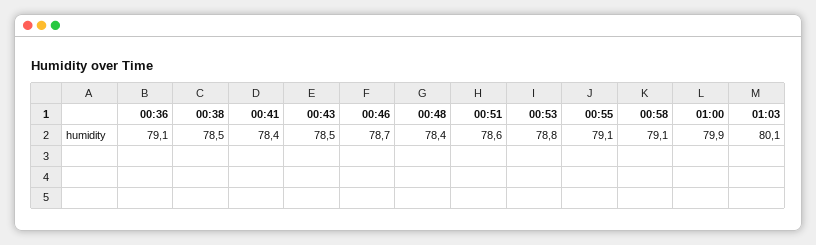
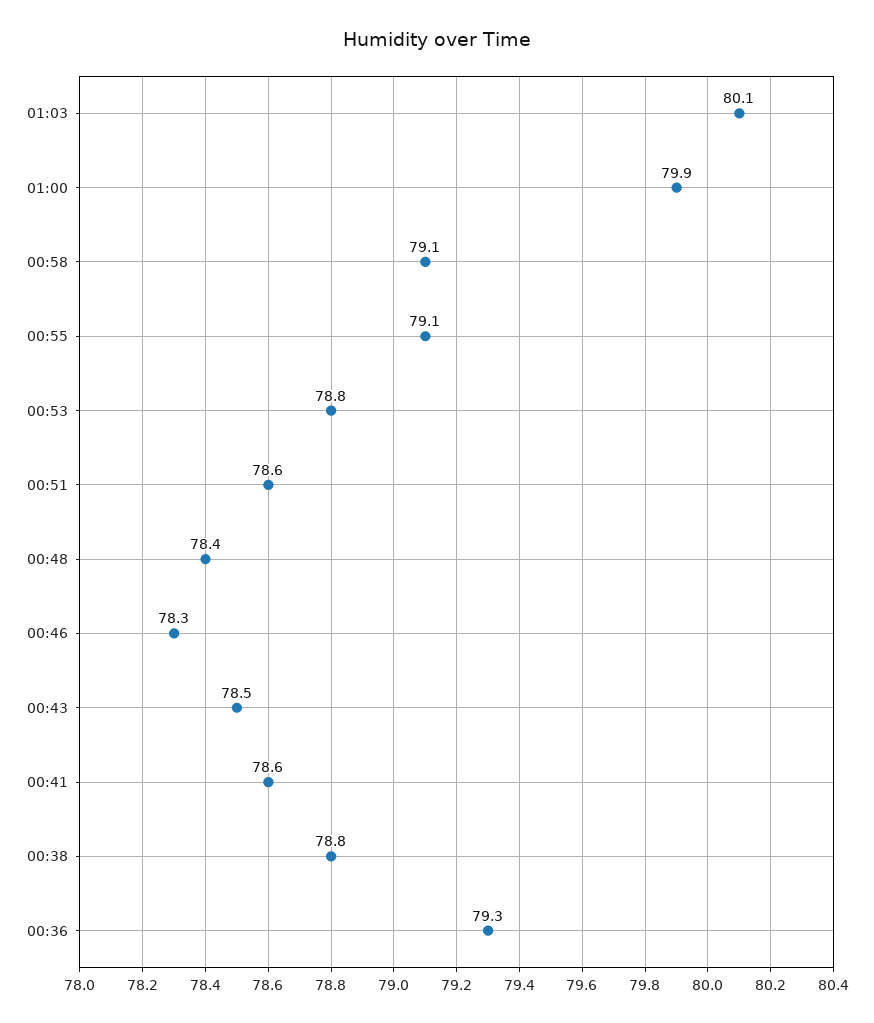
  {
-   "00:36": 79.1,
+   "00:36": 79.3,
-   "00:38": 78.5,
+   "00:38": 78.8,
-   "00:41": 78.4,
+   "00:41": 78.6,
    "00:43": 78.5,
-   "00:46": 78.7,
+   "00:46": 78.3,
    "00:48": 78.4,
    "00:51": 78.6,
    "00:53": 78.8,
    "00:55": 79.1,
    "00:58": 79.1,
    "01:00": 79.9,
    "01:03": 80.1
  }

